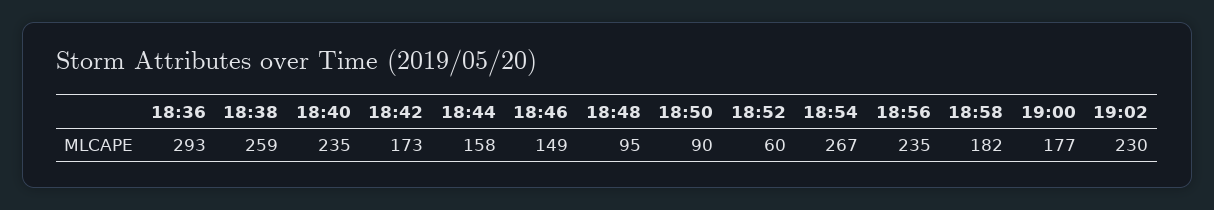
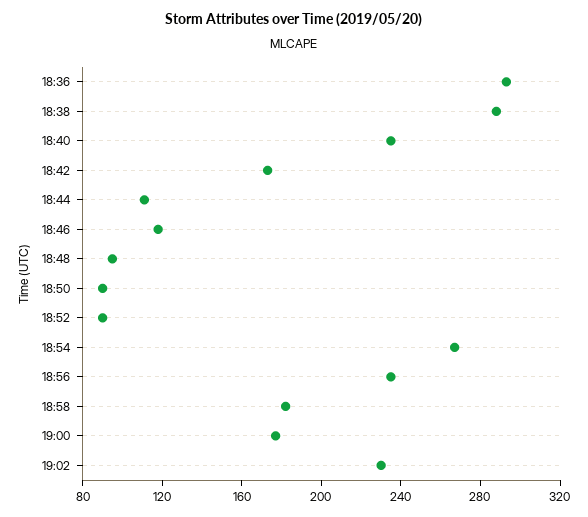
  {
    "18:36": 293,
-   "18:38": 259,
+   "18:38": 290,
    "18:40": 235,
    "18:42": 173,
-   "18:44": 158,
+   "18:44": 110,
-   "18:46": 149,
+   "18:46": 120,
    "18:48": 95,
    "18:50": 90,
-   "18:52": 60,
+   "18:52": 90,
    "18:54": 267,
    "18:56": 235,
    "18:58": 182,
    "19:00": 177,
    "19:02": 230
  }

